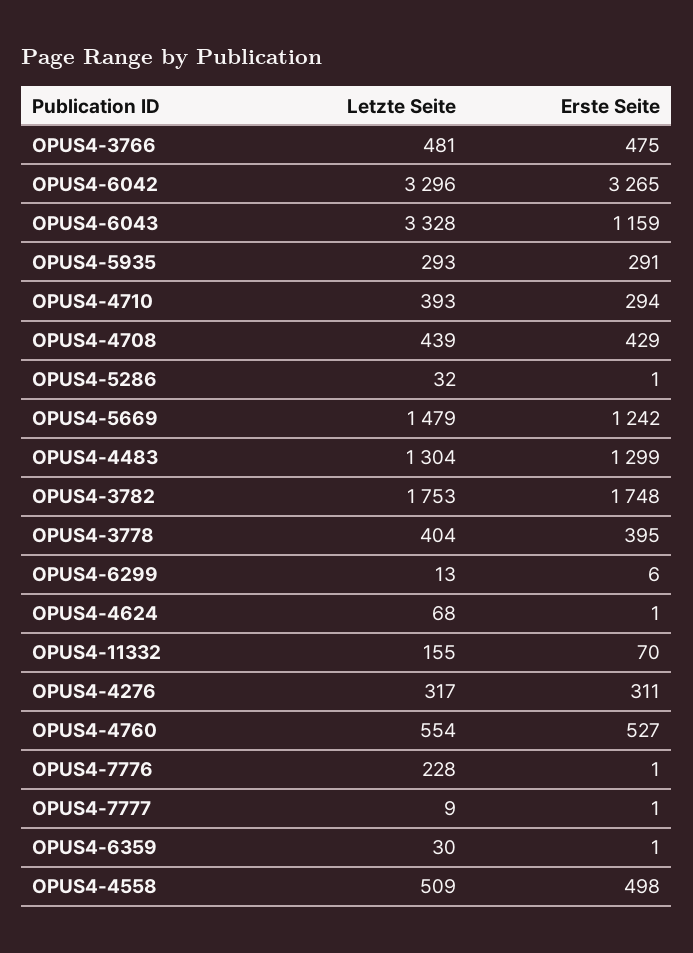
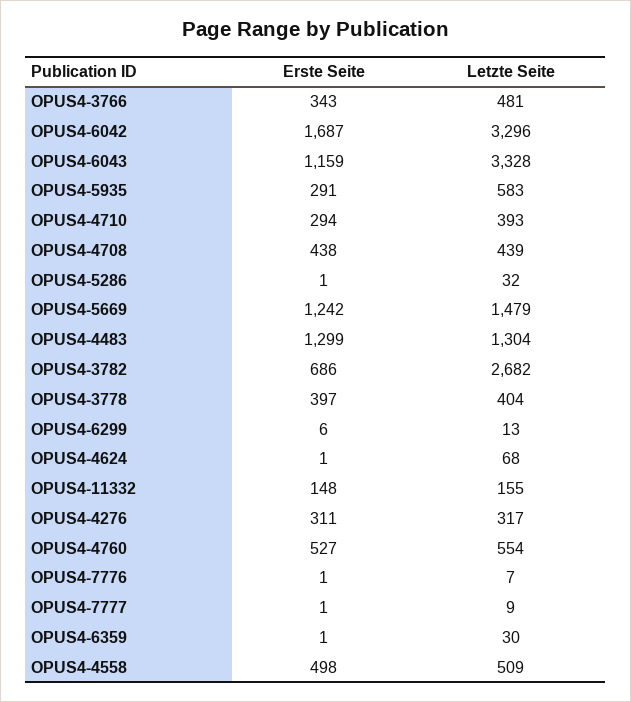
  {
    "Letzte Seite": {
      "OPUS4-3766": 481,
      "OPUS4-6042": 3296,
      "OPUS4-6043": 3328,
-     "OPUS4-5935": 293,
+     "OPUS4-5935": 583,
      "OPUS4-4710": 393,
      "OPUS4-4708": 439,
      "OPUS4-5286": 32,
      "OPUS4-5669": 1479,
      "OPUS4-4483": 1304,
-     "OPUS4-3782": 1753,
+     "OPUS4-3782": 2682,
      "OPUS4-3778": 404,
      "OPUS4-6299": 13,
      "OPUS4-4624": 68,
      "OPUS4-11332": 155,
      "OPUS4-4276": 317,
      "OPUS4-4760": 554,
-     "OPUS4-7776": 228,
+     "OPUS4-7776": 7,
      "OPUS4-7777": 9,
      "OPUS4-6359": 30,
      "OPUS4-4558": 509
    },
    "Erste Seite": {
-     "OPUS4-3766": 475,
+     "OPUS4-3766": 343,
-     "OPUS4-6042": 3265,
+     "OPUS4-6042": 1687,
      "OPUS4-6043": 1159,
      "OPUS4-5935": 291,
      "OPUS4-4710": 294,
-     "OPUS4-4708": 429,
+     "OPUS4-4708": 438,
      "OPUS4-5286": 1,
      "OPUS4-5669": 1242,
      "OPUS4-4483": 1299,
-     "OPUS4-3782": 1748,
+     "OPUS4-3782": 686,
-     "OPUS4-3778": 395,
+     "OPUS4-3778": 397,
      "OPUS4-6299": 6,
      "OPUS4-4624": 1,
-     "OPUS4-11332": 70,
+     "OPUS4-11332": 148,
      "OPUS4-4276": 311,
      "OPUS4-4760": 527,
      "OPUS4-7776": 1,
      "OPUS4-7777": 1,
      "OPUS4-6359": 1,
      "OPUS4-4558": 498
    }
  }

